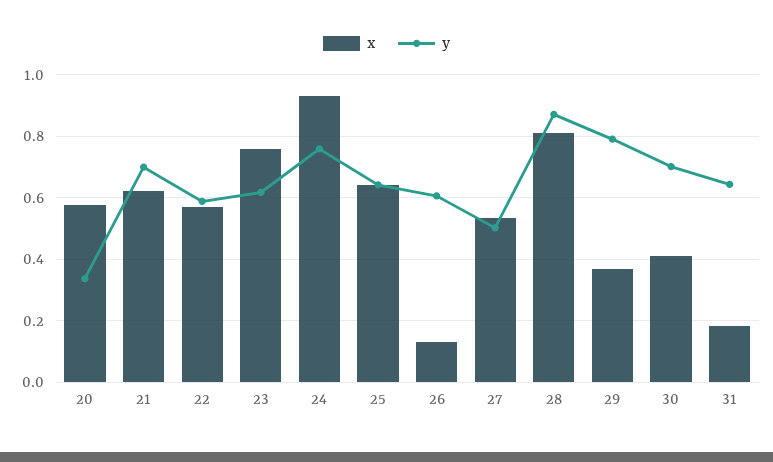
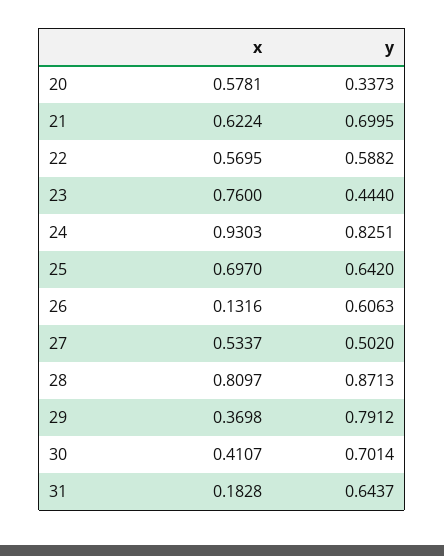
  {
    "x": {
      "20": 0.5781,
      "21": 0.6224,
      "22": 0.5695,
      "23": 0.76,
      "24": 0.9303,
-     "25": 0.64,
+     "25": 0.697,
      "26": 0.1316,
      "27": 0.5337,
      "28": 0.8097,
      "29": 0.3698,
      "30": 0.4107,
      "31": 0.1828
    },
    "y": {
      "20": 0.3373,
      "21": 0.6995,
      "22": 0.5882,
-     "23": 0.62,
+     "23": 0.444,
-     "24": 0.76,
+     "24": 0.8251,
      "25": 0.642,
      "26": 0.6063,
      "27": 0.502,
      "28": 0.8713,
      "29": 0.7912,
      "30": 0.7014,
      "31": 0.6437
    }
  }

